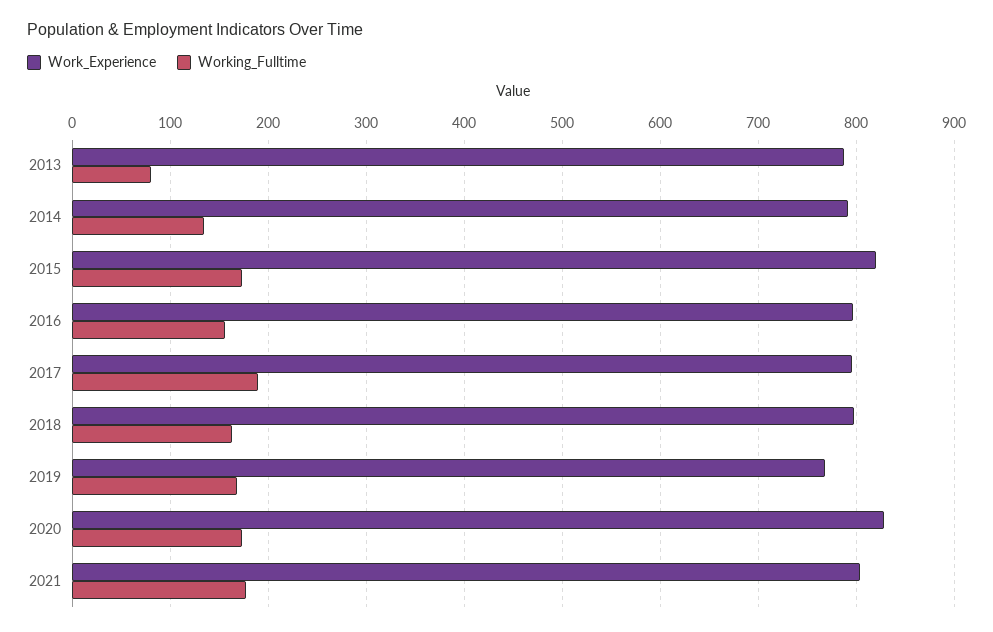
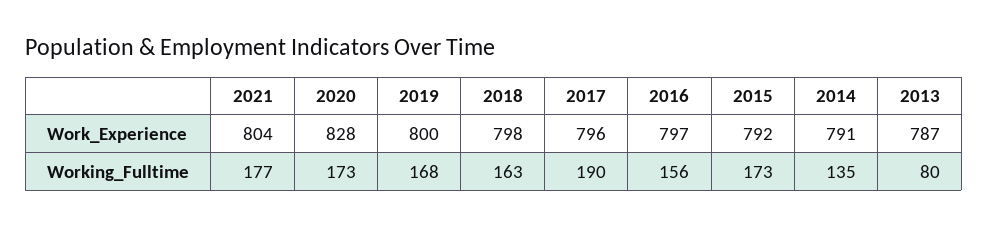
  {
    "Work_Experience": {
      "2013": 787,
      "2014": 791,
-     "2015": 820,
+     "2015": 792,
      "2016": 797,
      "2017": 796,
      "2018": 798,
-     "2019": 770,
+     "2019": 800,
      "2020": 828,
      "2021": 804
    },
    "Working_Fulltime": {
      "2013": 80,
      "2014": 135,
      "2015": 173,
      "2016": 156,
      "2017": 190,
      "2018": 163,
      "2019": 168,
      "2020": 173,
      "2021": 177
    }
  }

